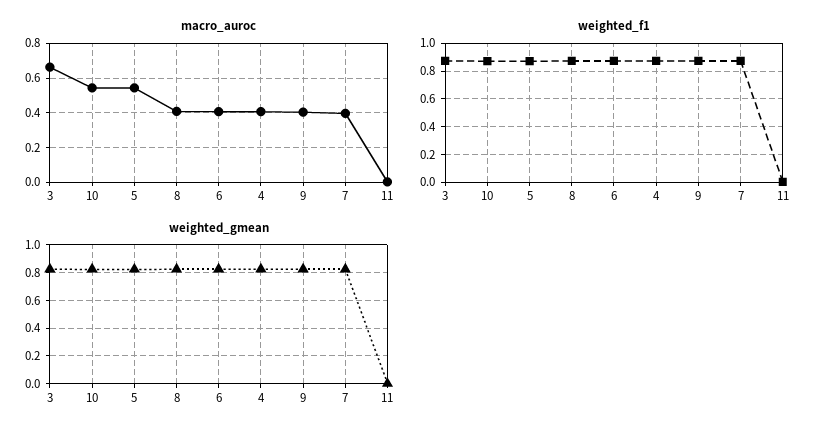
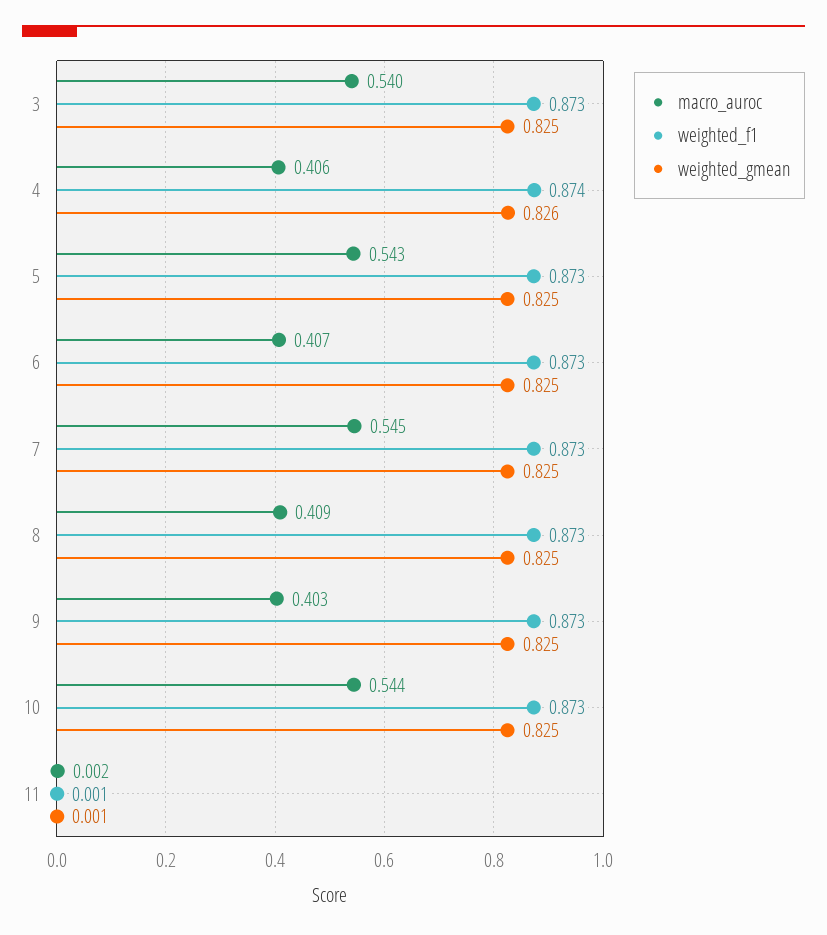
  {
    "macro_auroc": {
-     "3": 0.65,
+     "3": 0.54,
      "10": 0.544,
      "5": 0.543,
      "8": 0.409,
      "6": 0.407,
      "4": 0.406,
      "9": 0.403,
-     "7": 0.4,
+     "7": 0.545,
      "11": 0.002
    },
    "weighted_f1": {
      "3": 0.873,
      "10": 0.873,
      "5": 0.873,
      "8": 0.873,
      "6": 0.873,
      "4": 0.874,
      "9": 0.873,
      "7": 0.873,
      "11": 0.001
    },
    "weighted_gmean": {
      "3": 0.825,
      "10": 0.825,
      "5": 0.825,
      "8": 0.825,
      "6": 0.825,
      "4": 0.826,
      "9": 0.825,
      "7": 0.825,
      "11": 0.001
    }
  }

